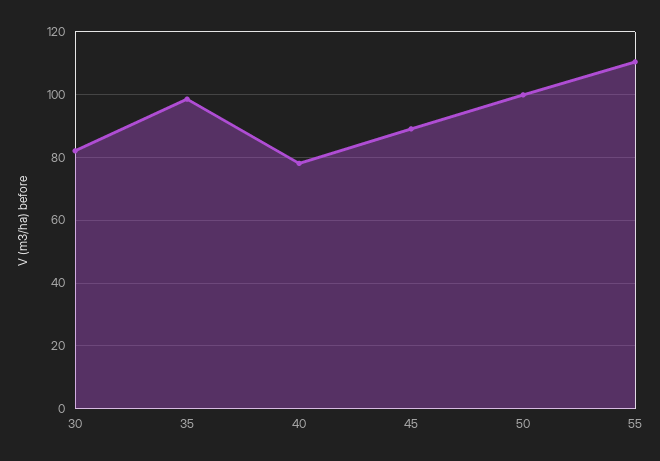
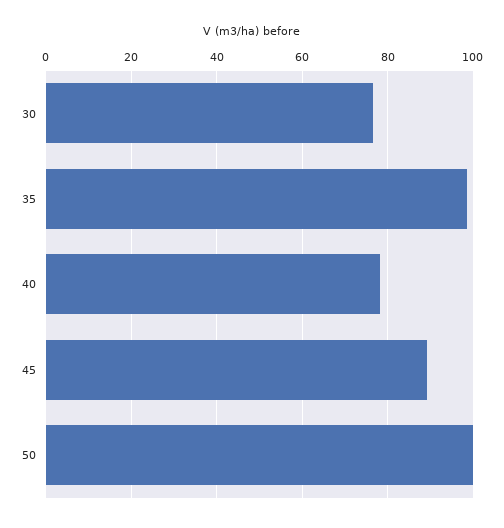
  {
-   "30": 82,
+   "30": 76,
    "35": 98,
    "40": 78,
    "45": 90,
-   "50": 100,
+   "50": 100
-   "55": 110
  }

